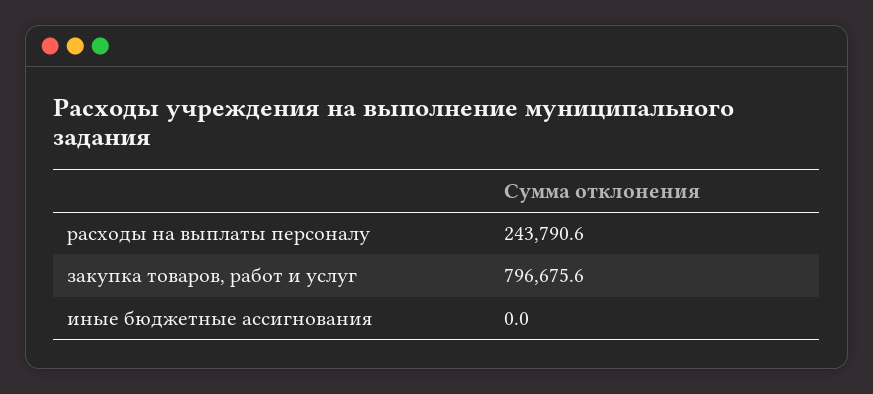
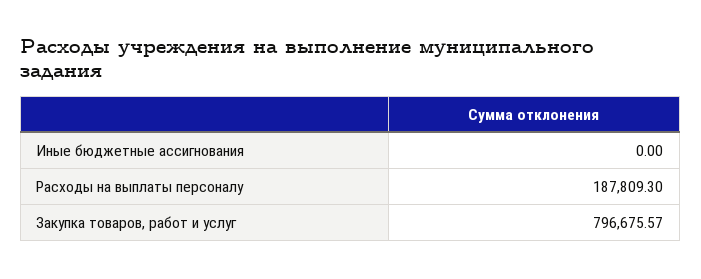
  {
-   "расходы на выплаты персоналу": 243790.6,
+   "расходы на выплаты персоналу": 187809.3,
    "закупка товаров, работ и услуг": 796675.57,
    "иные бюджетные ассигнования": 0
  }

